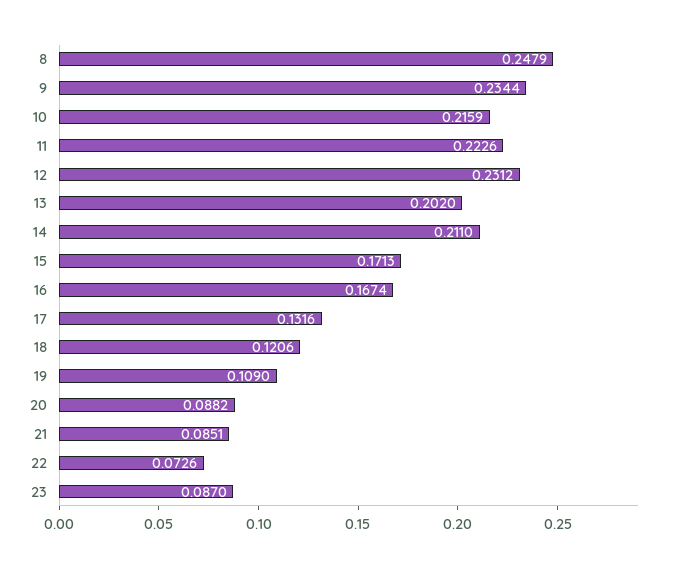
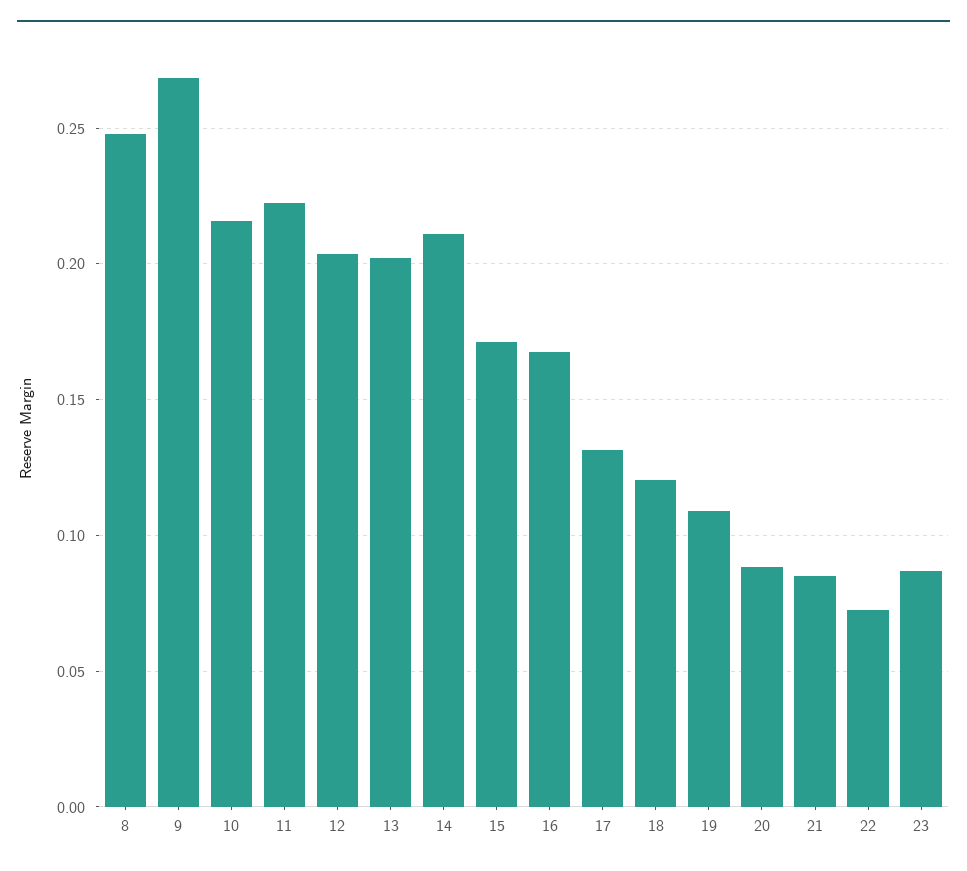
  {
    "8": 0.2479,
-   "9": 0.2344,
+   "9": 0.27,
    "10": 0.2159,
    "11": 0.2226,
-   "12": 0.2312,
+   "12": 0.205,
    "13": 0.202,
    "14": 0.211,
    "15": 0.1713,
    "16": 0.1674,
    "17": 0.1316,
    "18": 0.1206,
    "19": 0.109,
    "20": 0.0882,
    "21": 0.0851,
    "22": 0.0726,
    "23": 0.087
  }

